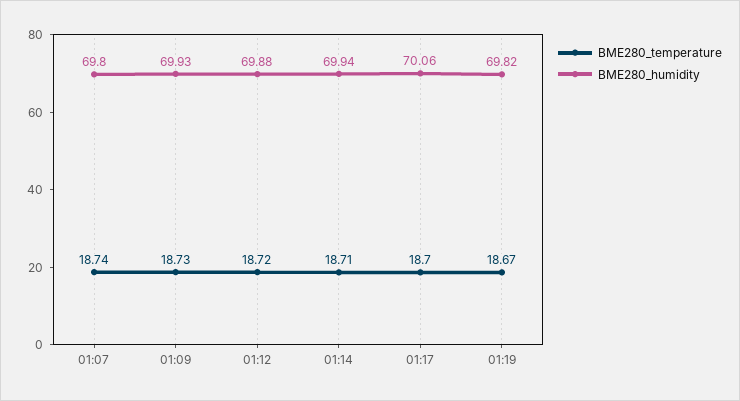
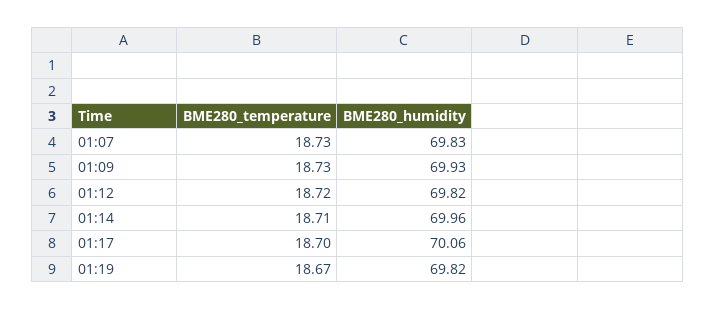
  {
    "BME280_temperature": {
-     "01:07": 18.74,
+     "01:07": 18.73,
      "01:09": 18.73,
      "01:12": 18.72,
      "01:14": 18.71,
      "01:17": 18.7,
      "01:19": 18.67
    },
    "BME280_humidity": {
-     "01:07": 69.8,
+     "01:07": 69.83,
      "01:09": 69.93,
-     "01:12": 69.88,
+     "01:12": 69.82,
-     "01:14": 69.94,
+     "01:14": 69.96,
      "01:17": 70.06,
      "01:19": 69.82
    }
  }

